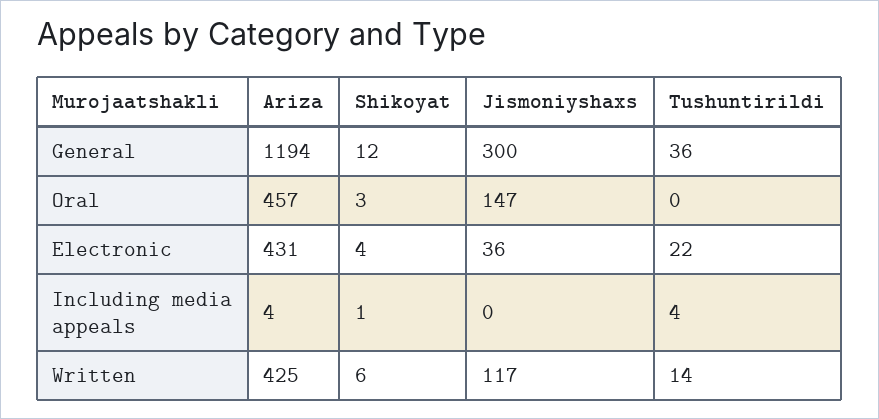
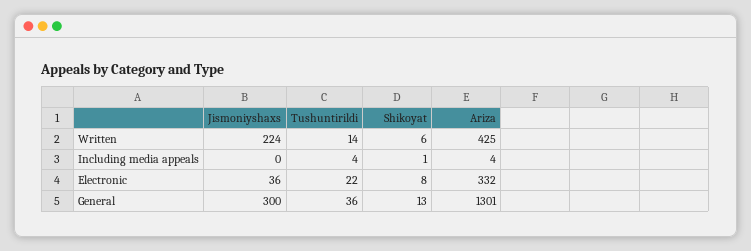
  {
    "Ariza": {
-     "General": 1194,
+     "General": 1301,
-     "Oral": 457,
-     "Electronic": 431,
+     "Electronic": 332,
      "Including media appeals": 4,
      "Written": 425
    },
    "Shikoyat": {
-     "General": 12,
+     "General": 13,
-     "Oral": 3,
-     "Electronic": 4,
+     "Electronic": 8,
      "Including media appeals": 1,
      "Written": 6
    },
    "Jismoniyshaxs": {
      "General": 300,
-     "Oral": 147,
      "Electronic": 36,
      "Including media appeals": 0,
-     "Written": 117
+     "Written": 224
    },
    "Tushuntirildi": {
      "General": 36,
-     "Oral": 0,
      "Electronic": 22,
      "Including media appeals": 4,
      "Written": 14
    }
  }

